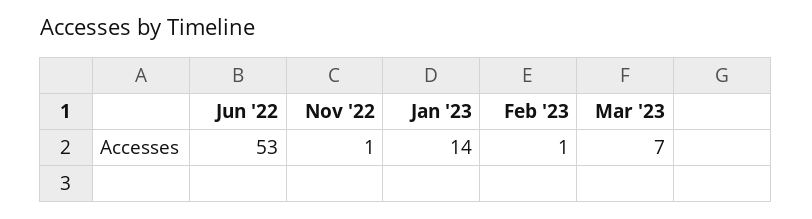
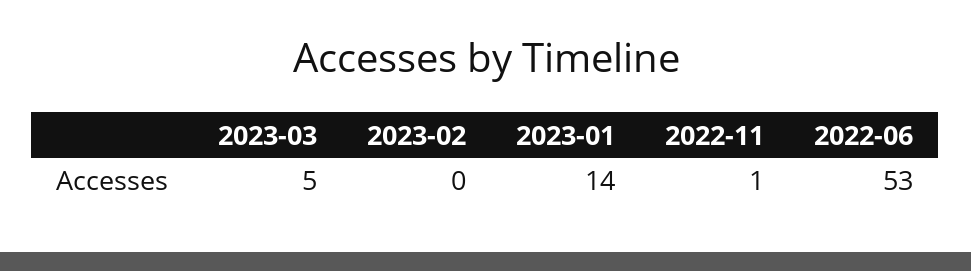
  {
    "Jun '22": 53,
    "Nov '22": 1,
    "Jan '23": 14,
-   "Feb '23": 1,
+   "Feb '23": 0,
-   "Mar '23": 7
+   "Mar '23": 5
  }

